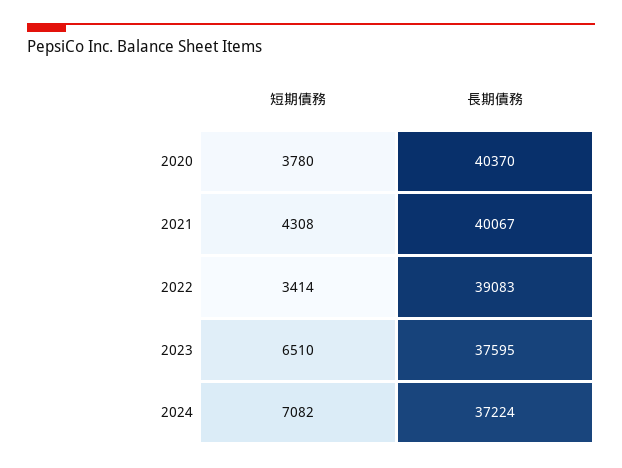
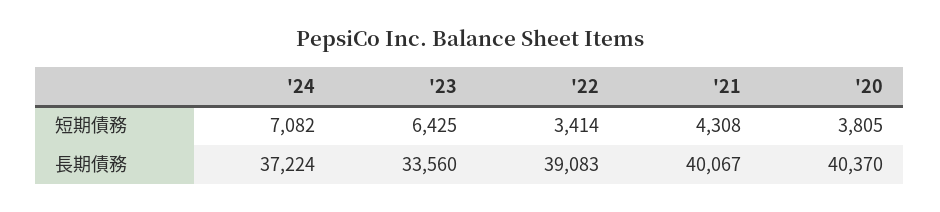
  {
    "短期債務": {
-     "2020": 3780,
+     "2020": 3805,
      "2021": 4308,
      "2022": 3414,
-     "2023": 6510,
+     "2023": 6425,
      "2024": 7082
    },
    "長期債務": {
      "2020": 40370,
      "2021": 40067,
      "2022": 39083,
-     "2023": 37595,
+     "2023": 33560,
      "2024": 37224
    }
  }

